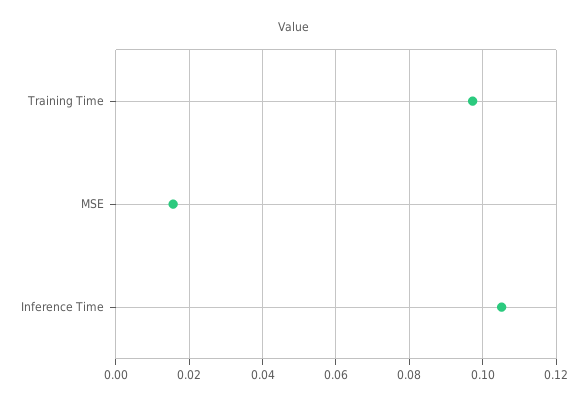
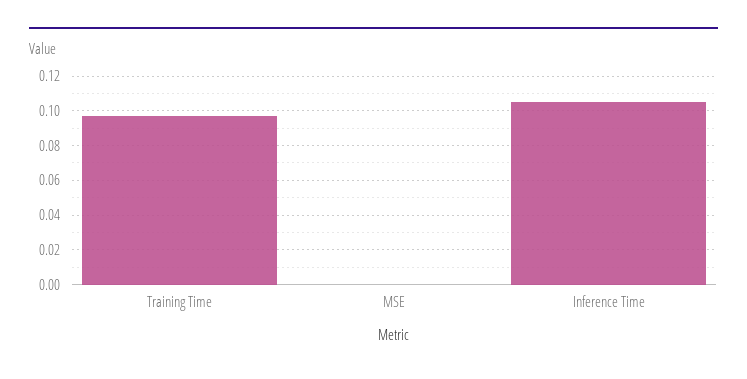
  {
    "Training Time": 0.098,
-   "MSE": 0.016,
+   "MSE": 0,
    "Inference Time": 0.106
  }

